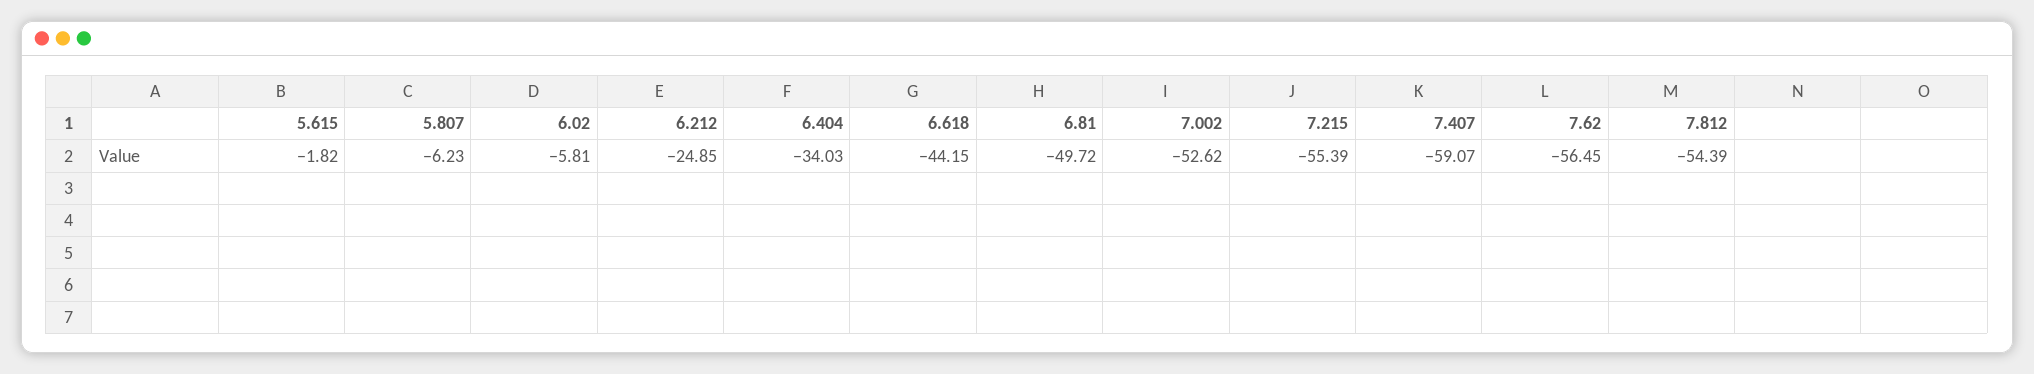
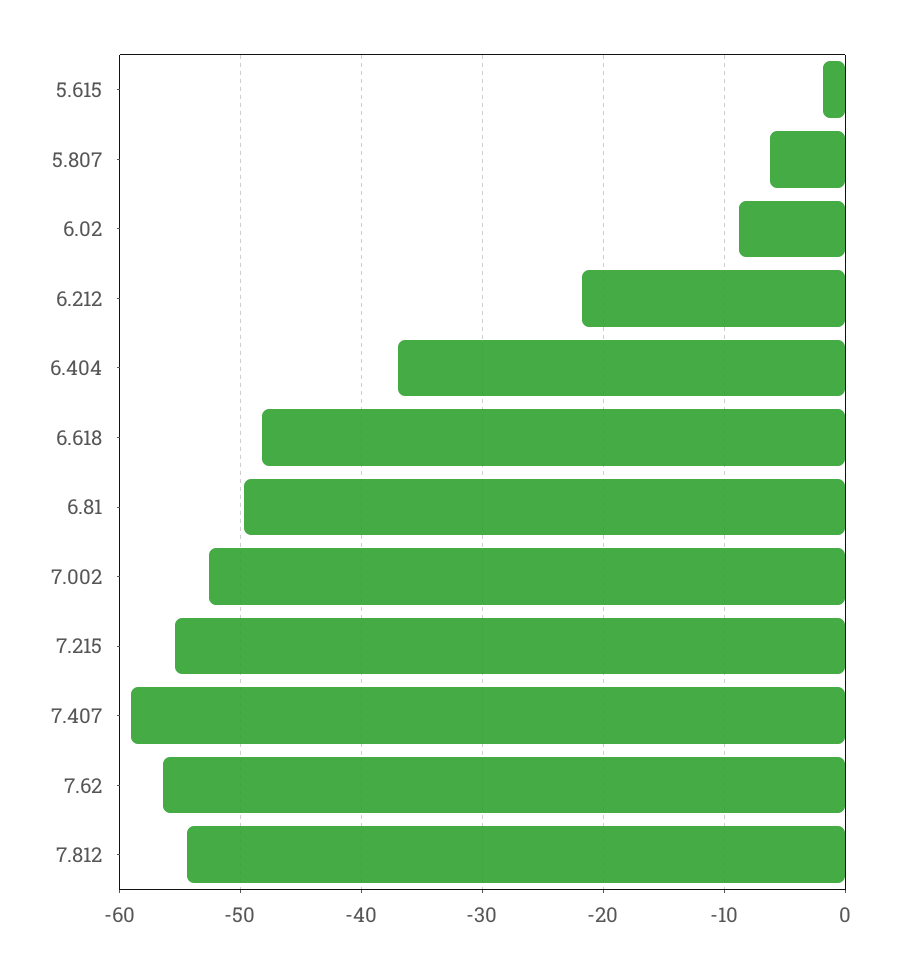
  {
    "5.615": -1.82,
    "5.807": -6.23,
-   "6.02": -5.81,
+   "6.02": -9,
-   "6.212": -24.85,
+   "6.212": -22,
-   "6.404": -34.03,
+   "6.404": -37,
-   "6.618": -44.15,
+   "6.618": -48,
    "6.81": -49.72,
    "7.002": -52.62,
    "7.215": -55.39,
    "7.407": -59.07,
    "7.62": -56.45,
    "7.812": -54.39
  }

